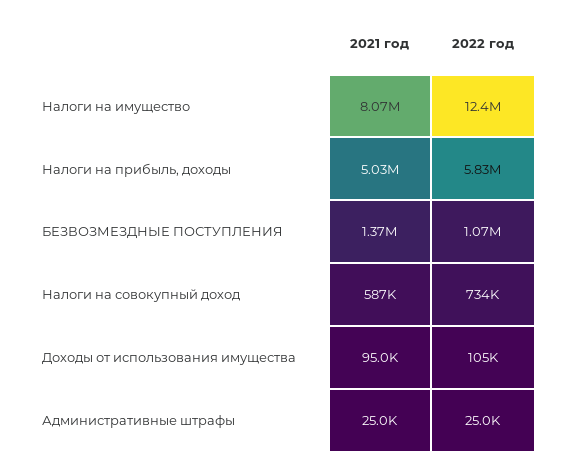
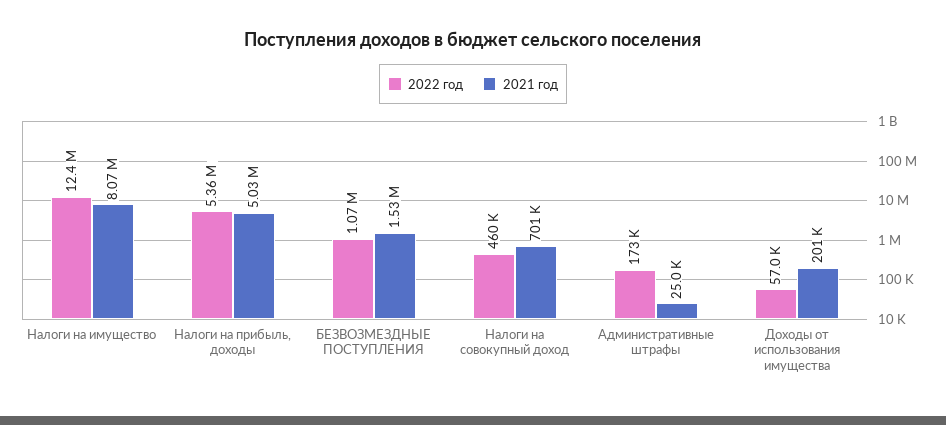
  {
    "2021 год": {
      "Налоги на имущество": 8070000,
      "Налоги на прибыль, доходы": 5030000,
-     "БЕЗВОЗМЕЗДНЫЕ ПОСТУПЛЕНИЯ": 1370000,
+     "БЕЗВОЗМЕЗДНЫЕ ПОСТУПЛЕНИЯ": 1530000,
-     "Налоги на совокупный доход": 587000,
+     "Налоги на совокупный доход": 701000,
-     "Доходы от использования имущества": 95000,
+     "Доходы от использования имущества": 201000,
      "Административные штрафы": 25000
    },
    "2022 год": {
      "Налоги на имущество": 12400000,
-     "Налоги на прибыль, доходы": 5830000,
+     "Налоги на прибыль, доходы": 5360000,
      "БЕЗВОЗМЕЗДНЫЕ ПОСТУПЛЕНИЯ": 1070000,
-     "Налоги на совокупный доход": 734000,
+     "Налоги на совокупный доход": 460000,
-     "Доходы от использования имущества": 105000,
+     "Доходы от использования имущества": 57000,
-     "Административные штрафы": 25000
+     "Административные штрафы": 173000
    }
  }

